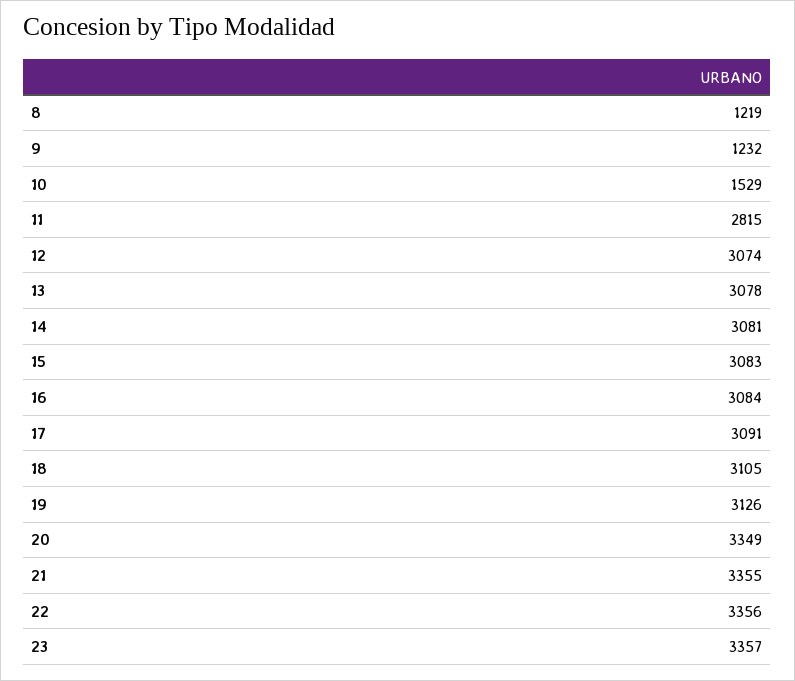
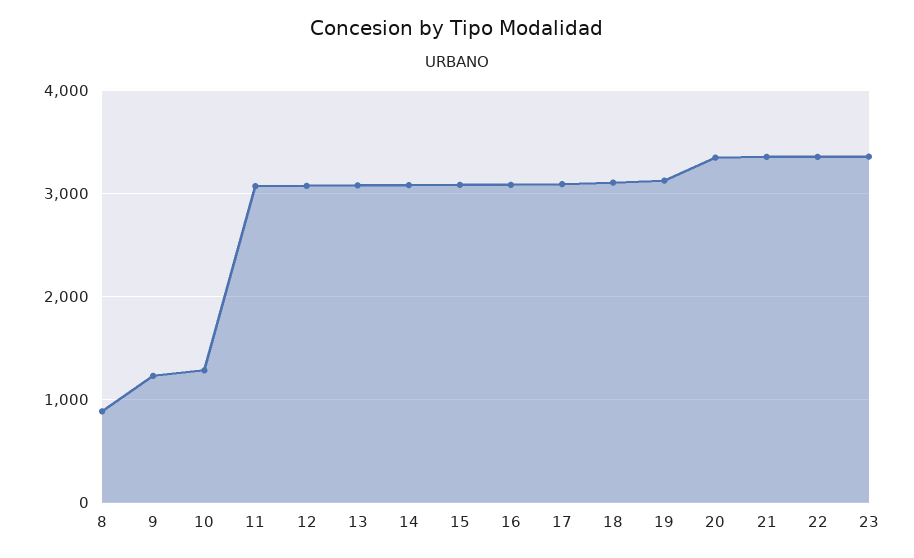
  {
-   "8": 1219,
+   "8": 900,
    "9": 1232,
-   "10": 1529,
+   "10": 1300,
-   "11": 2815,
+   "11": 3100,
    "12": 3074,
    "13": 3078,
    "14": 3081,
    "15": 3083,
    "16": 3084,
    "17": 3091,
    "18": 3105,
    "19": 3126,
    "20": 3349,
    "21": 3355,
    "22": 3356,
    "23": 3357
  }

